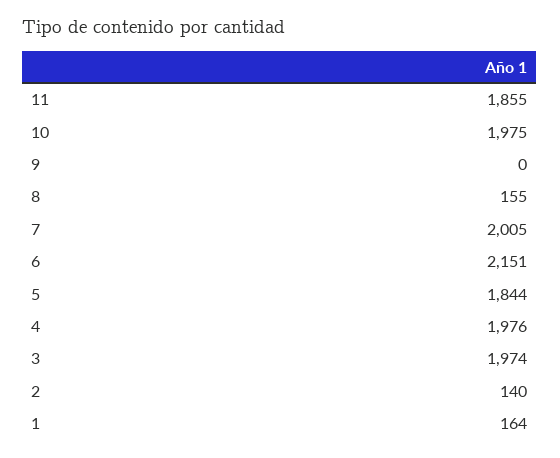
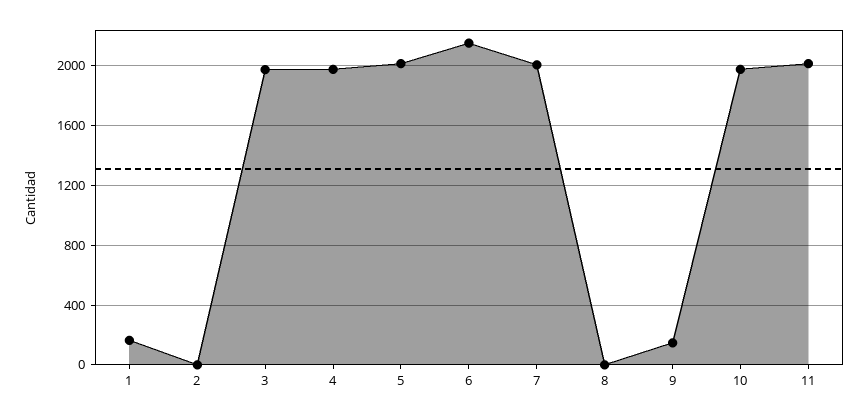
  {
-   "11": 1855,
+   "11": 2000,
    "10": 1975,
-   "9": 0,
+   "9": 150,
-   "8": 155,
+   "8": 0,
    "7": 2005,
    "6": 2151,
-   "5": 1844,
+   "5": 2000,
    "4": 1976,
    "3": 1974,
-   "2": 140,
+   "2": 0,
    "1": 164
  }

